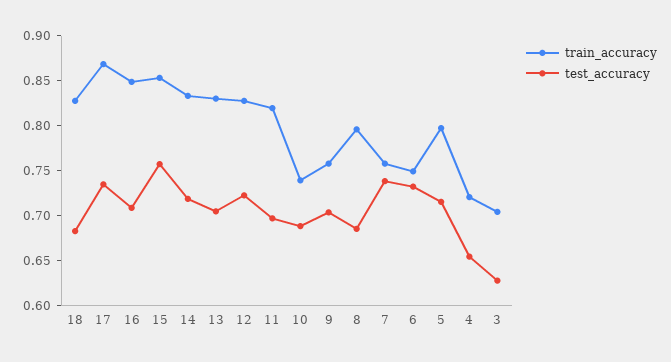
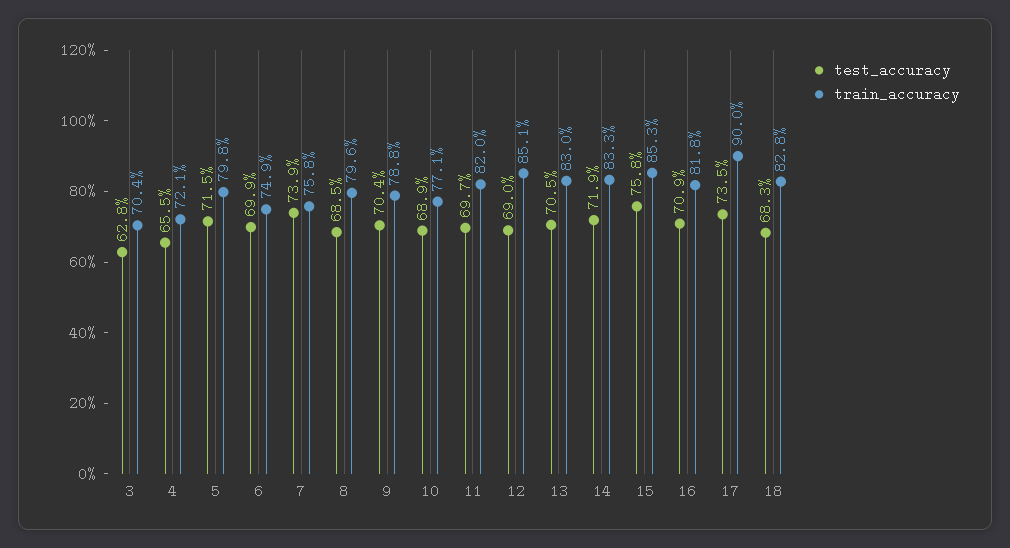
  {
    "train_accuracy": {
      "18": 0.828,
-     "17": 0.87,
+     "17": 0.9,
-     "16": 0.85,
+     "16": 0.818,
      "15": 0.853,
      "14": 0.833,
      "13": 0.83,
-     "12": 0.83,
+     "12": 0.851,
      "11": 0.82,
-     "10": 0.74,
+     "10": 0.771,
-     "9": 0.76,
+     "9": 0.788,
      "8": 0.796,
      "7": 0.758,
      "6": 0.749,
      "5": 0.798,
      "4": 0.721,
      "3": 0.704
    },
    "test_accuracy": {
      "18": 0.683,
      "17": 0.735,
      "16": 0.709,
      "15": 0.758,
      "14": 0.719,
      "13": 0.705,
-     "12": 0.72,
+     "12": 0.69,
      "11": 0.697,
      "10": 0.689,
      "9": 0.704,
      "8": 0.685,
      "7": 0.739,
-     "6": 0.73,
+     "6": 0.699,
      "5": 0.715,
      "4": 0.655,
      "3": 0.628
    }
  }

